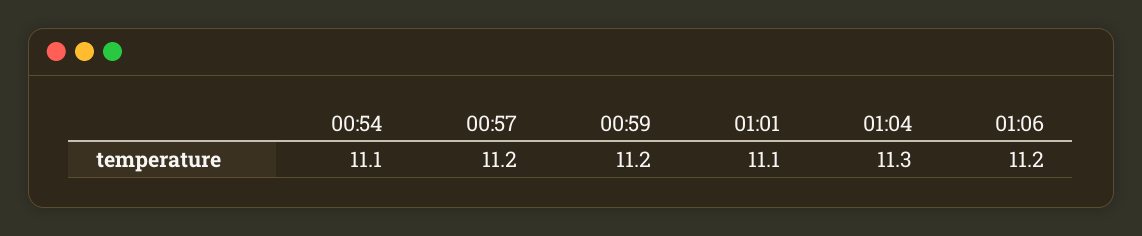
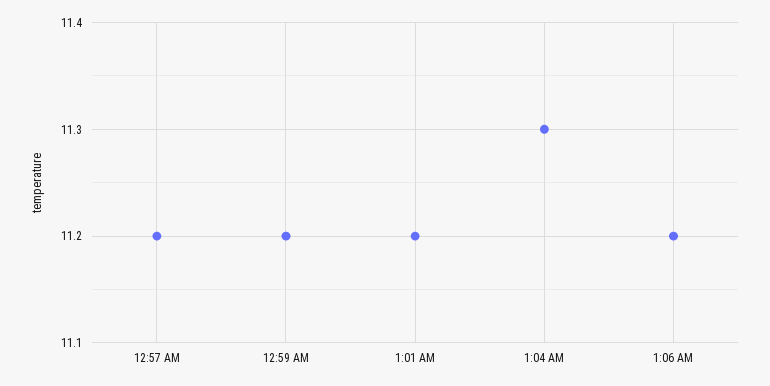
  {
-   "00:54": 11.1,
    "00:57": 11.2,
    "00:59": 11.2,
-   "01:01": 11.1,
+   "01:01": 11.2,
    "01:04": 11.3,
    "01:06": 11.2
  }

